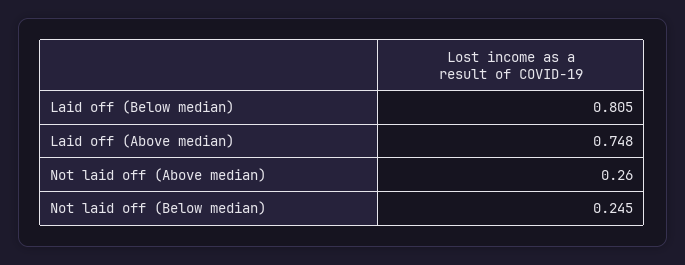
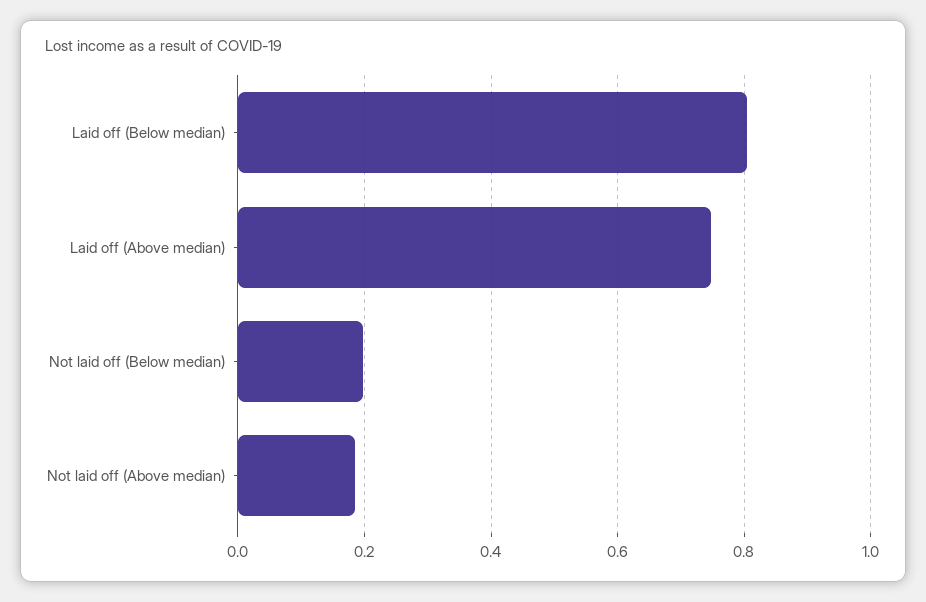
  {
    "Laid off (Below median)": 0.805,
    "Laid off (Above median)": 0.748,
-   "Not laid off (Above median)": 0.26,
+   "Not laid off (Above median)": 0.18,
-   "Not laid off (Below median)": 0.245
+   "Not laid off (Below median)": 0.2
  }

